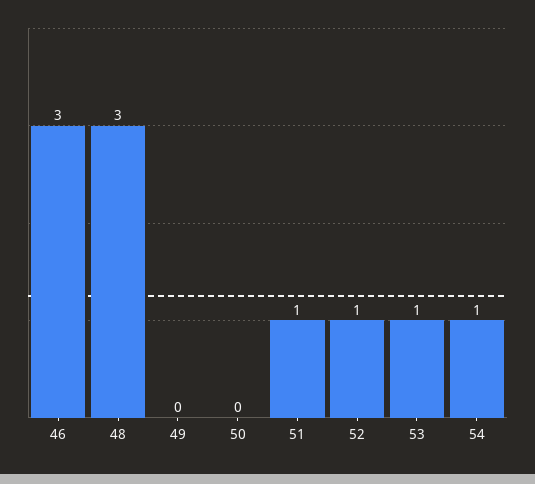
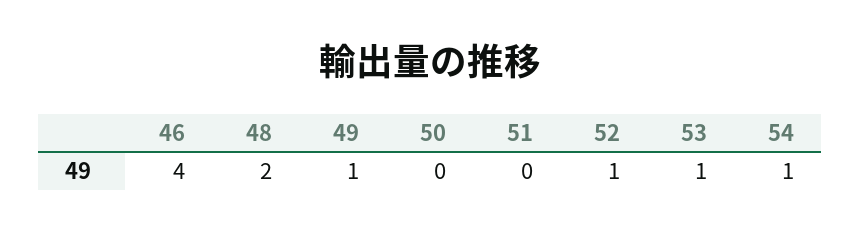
  {
-   "46": 3,
+   "46": 4,
-   "48": 3,
+   "48": 2,
-   "49": 0,
+   "49": 1,
    "50": 0,
-   "51": 1,
+   "51": 0,
    "52": 1,
    "53": 1,
    "54": 1
  }

